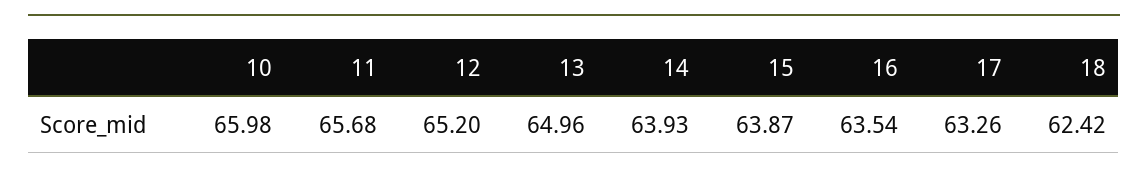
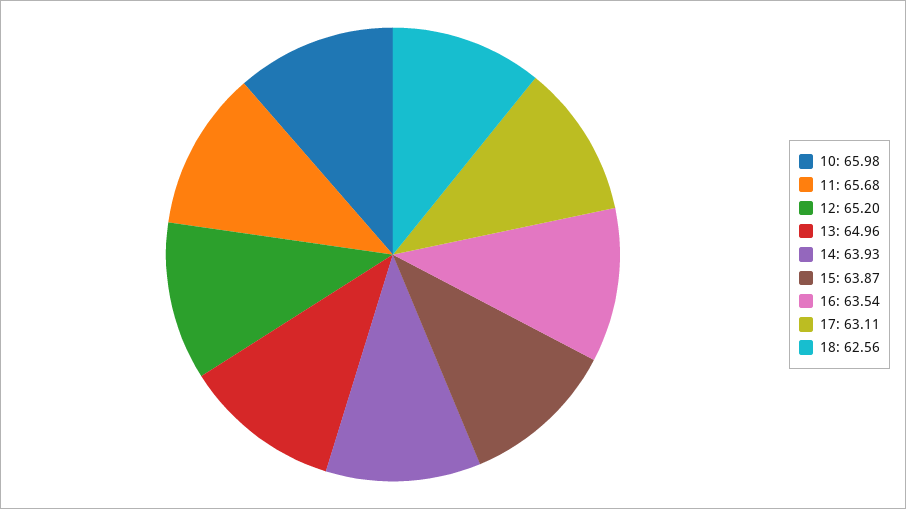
  {
    "10": 65.98,
    "11": 65.68,
    "12": 65.2,
    "13": 64.96,
    "14": 63.93,
    "15": 63.87,
    "16": 63.54,
-   "17": 63.26,
+   "17": 63.11,
-   "18": 62.42
+   "18": 62.56
  }

